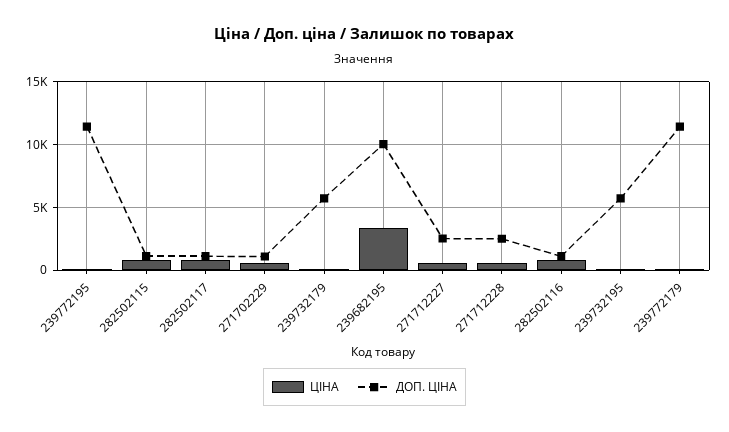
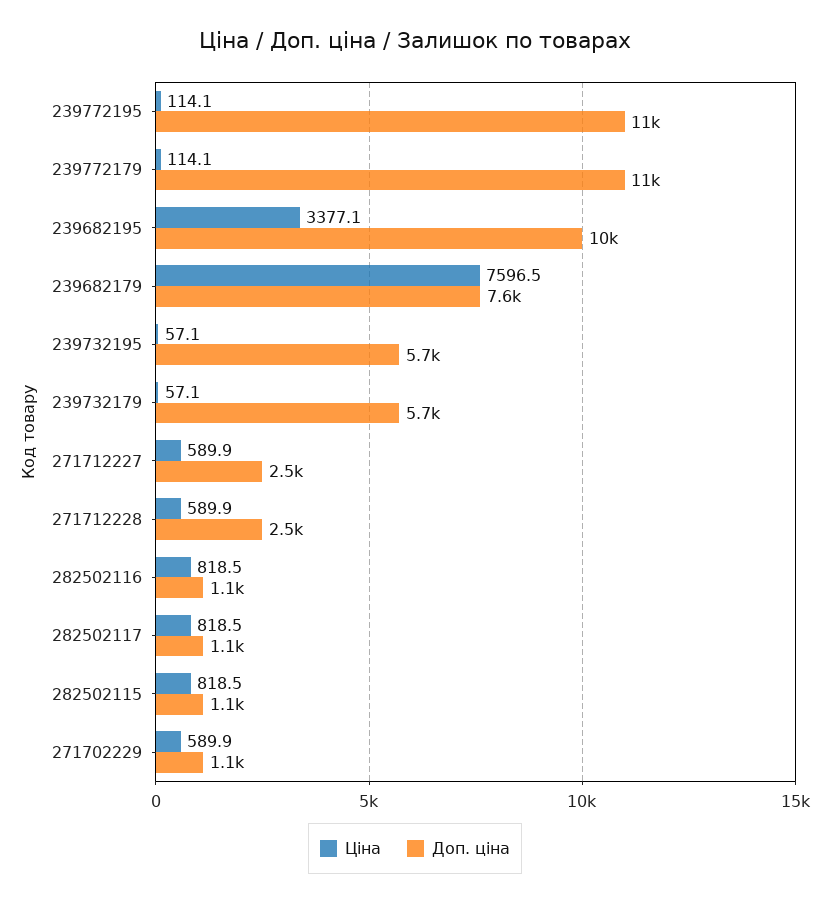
  {
    "ЦІНА": {
      "239772195": 114.1,
      "282502115": 818.5,
      "282502117": 818.5,
      "271702229": 589.9,
      "239732179": 57.1,
      "239682195": 3377.1,
      "271712227": 589.9,
      "271712228": 589.9,
      "282502116": 818.5,
      "239732195": 57.1,
-     "239772179": 114.1
+     "239772179": 114.1,
+     "239682179": 7596.5
    },
    "ДОП. ЦІНА": {
      "239772195": 11000,
      "282502115": 1100,
      "282502117": 1100,
      "271702229": 1100,
      "239732179": 5700,
      "239682195": 10000,
      "271712227": 2500,
      "271712228": 2500,
      "282502116": 1100,
      "239732195": 5700,
-     "239772179": 11000
+     "239772179": 11000,
+     "239682179": 7600
    }
  }

